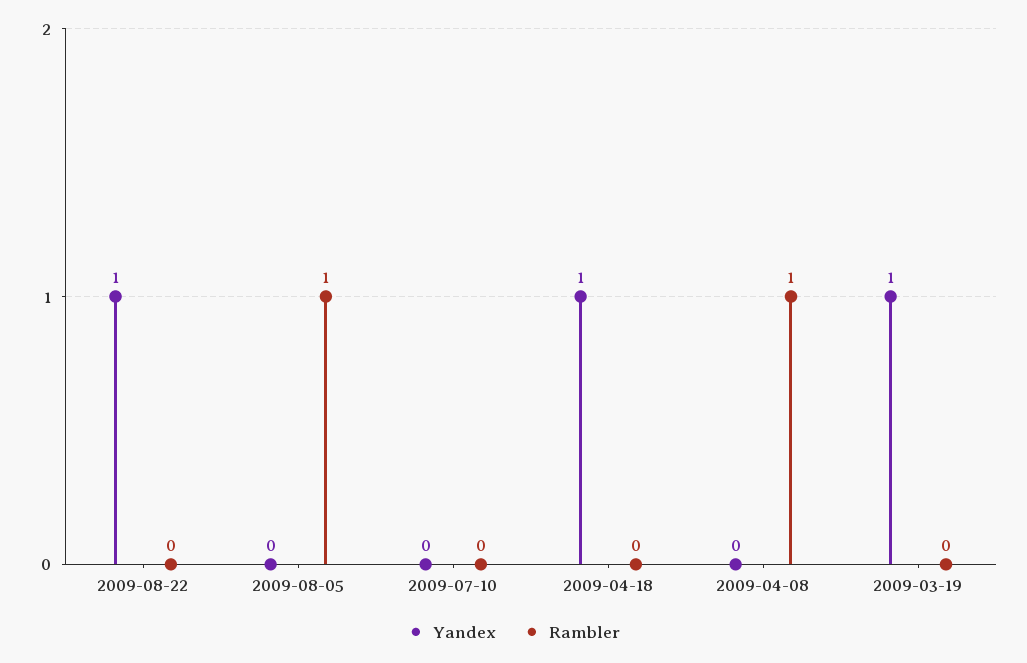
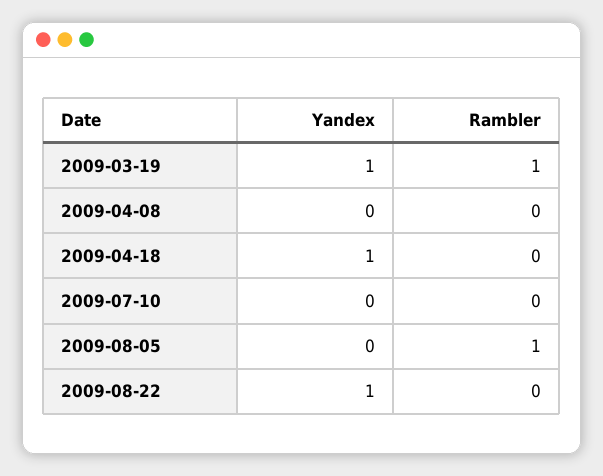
  {
    "Yandex": {
      "2009-08-22": 1,
      "2009-08-05": 0,
      "2009-07-10": 0,
      "2009-04-18": 1,
      "2009-04-08": 0,
      "2009-03-19": 1
    },
    "Rambler": {
      "2009-08-22": 0,
      "2009-08-05": 1,
      "2009-07-10": 0,
      "2009-04-18": 0,
-     "2009-04-08": 1,
+     "2009-04-08": 0,
-     "2009-03-19": 0
+     "2009-03-19": 1
    }
  }

